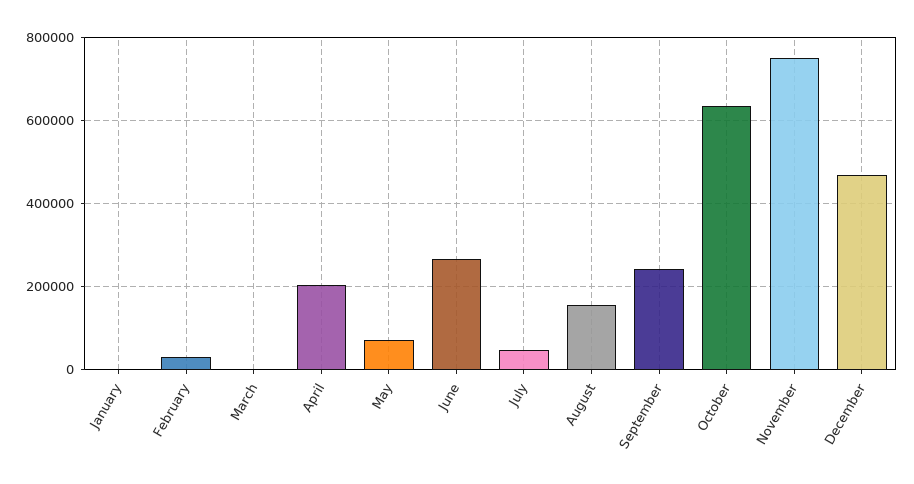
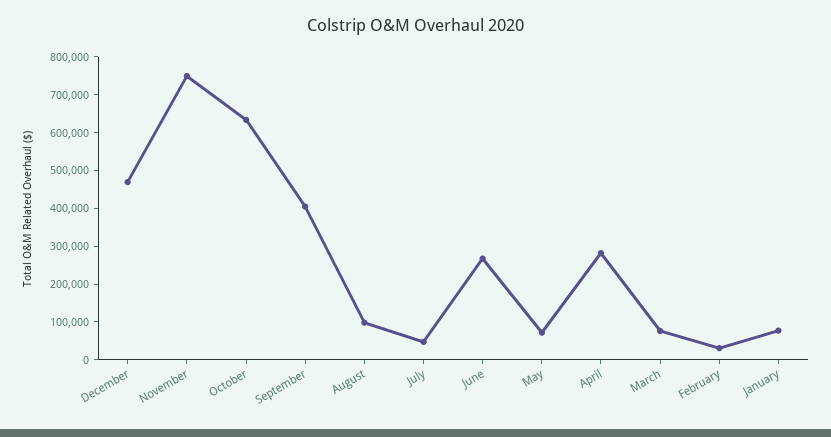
  {
-   "January": 0,
+   "January": 75000,
    "February": 40000,
-   "March": 0,
+   "March": 75000,
-   "April": 200000,
+   "April": 275000,
    "May": 80000,
    "June": 260000,
    "July": 40000,
-   "August": 160000,
+   "August": 100000,
-   "September": 240000,
+   "September": 400000,
    "October": 640000,
    "November": 740000,
    "December": 460000
  }

